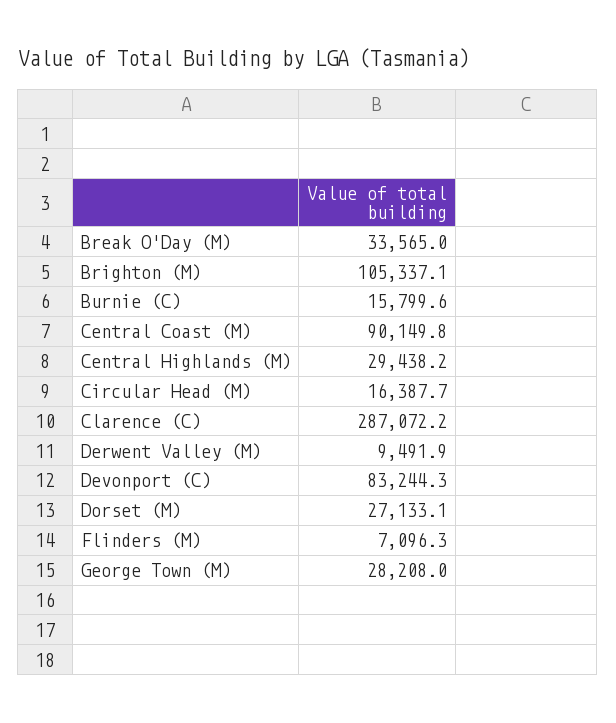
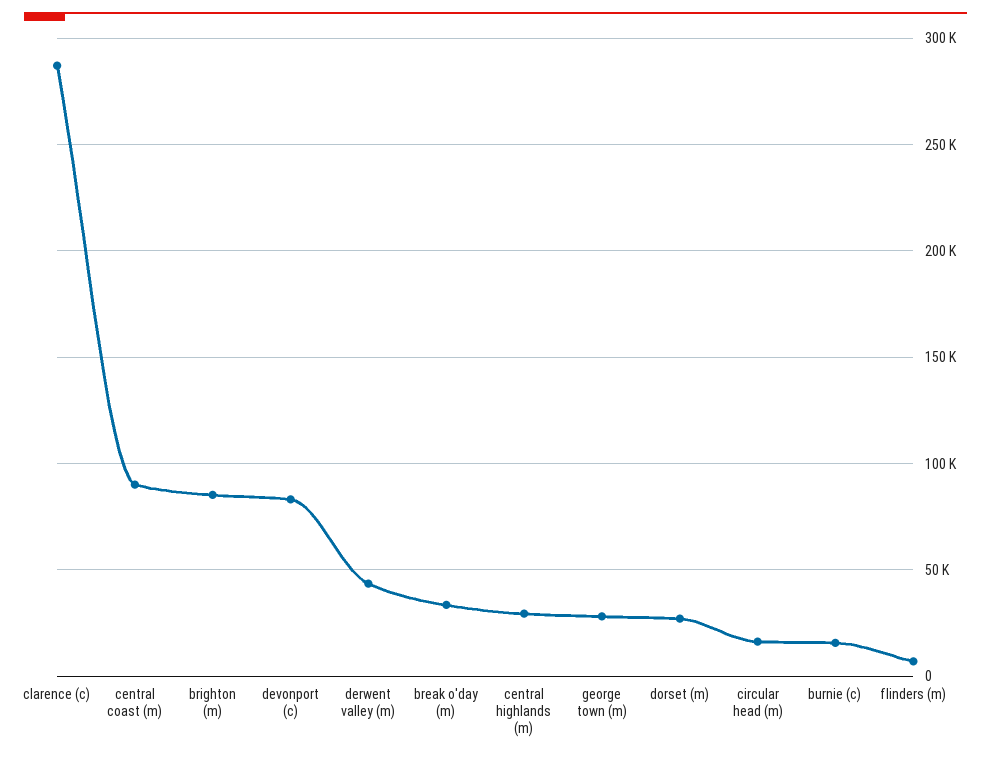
  {
    "Break O'Day (M)": 33565,
-   "Brighton (M)": 105337.1,
+   "Brighton (M)": 85000,
    "Burnie (C)": 15799.6,
    "Central Coast (M)": 90149.8,
    "Central Highlands (M)": 29438.2,
    "Circular Head (M)": 16387.7,
    "Clarence (C)": 287072.2,
-   "Derwent Valley (M)": 9491.9,
+   "Derwent Valley (M)": 45000,
    "Devonport (C)": 83244.3,
    "Dorset (M)": 27133.1,
    "Flinders (M)": 7096.3,
    "George Town (M)": 28208
  }

